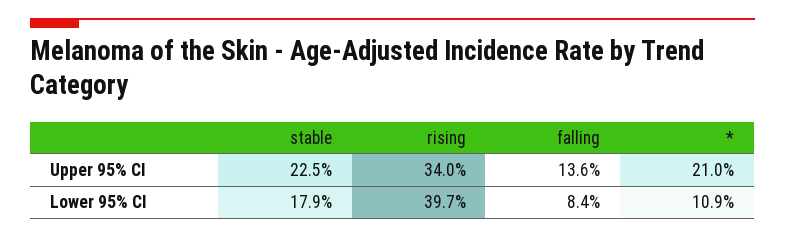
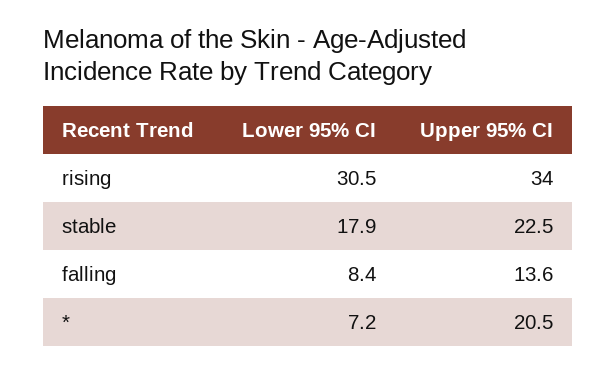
  {
    "stable": {
      "Upper 95% CI": 22.5,
      "Lower 95% CI": 17.9
    },
    "rising": {
      "Upper 95% CI": 34,
-     "Lower 95% CI": 39.7
+     "Lower 95% CI": 30.5
    },
    "falling": {
      "Upper 95% CI": 13.6,
      "Lower 95% CI": 8.4
    },
    "*": {
-     "Upper 95% CI": 21,
+     "Upper 95% CI": 20.5,
-     "Lower 95% CI": 10.9
+     "Lower 95% CI": 7.2
    }
  }

